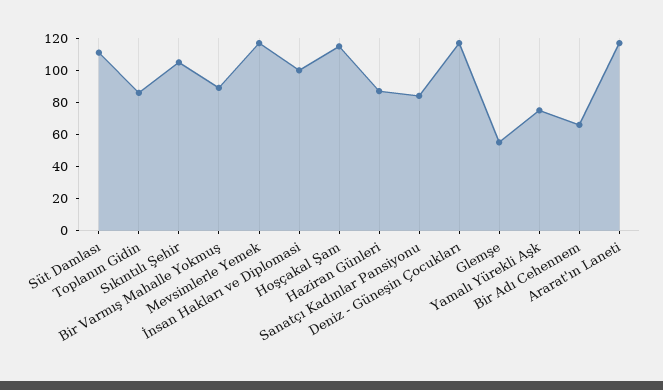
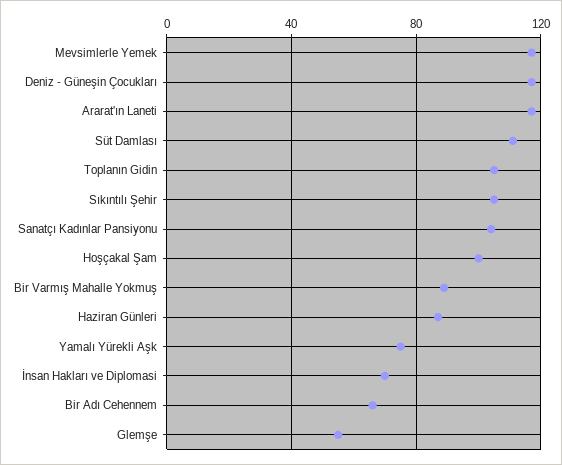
  {
    "Süt Damlası": 110,
-   "Toplanın Gidin": 85,
+   "Toplanın Gidin": 105,
    "Sıkıntılı Şehir": 105,
    "Bir Varmış Mahalle Yokmuş": 90,
    "Mevsimlerle Yemek": 115,
-   "İnsan Hakları ve Diplomasi": 100,
+   "İnsan Hakları ve Diplomasi": 70,
-   "Hoşçakal Şam": 115,
+   "Hoşçakal Şam": 100,
    "Haziran Günleri": 85,
-   "Sanatçı Kadınlar Pansiyonu": 85,
+   "Sanatçı Kadınlar Pansiyonu": 105,
    "Deniz - Güneşin Çocukları": 115,
    "Glemşe": 55,
    "Yamalı Yürekli Aşk": 75,
    "Bir Adı Cehennem": 65,
    "Ararat'ın Laneti": 115
  }

